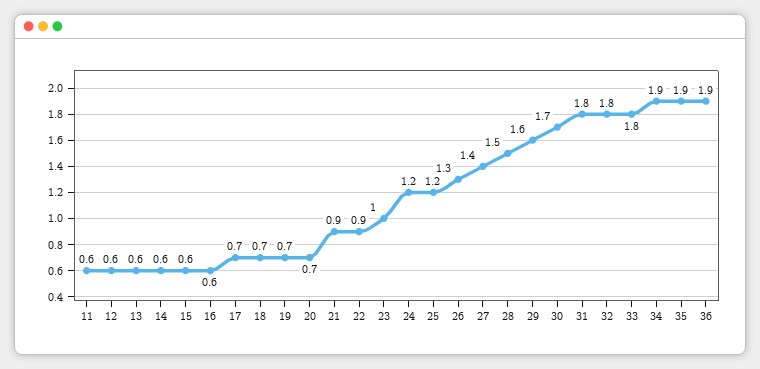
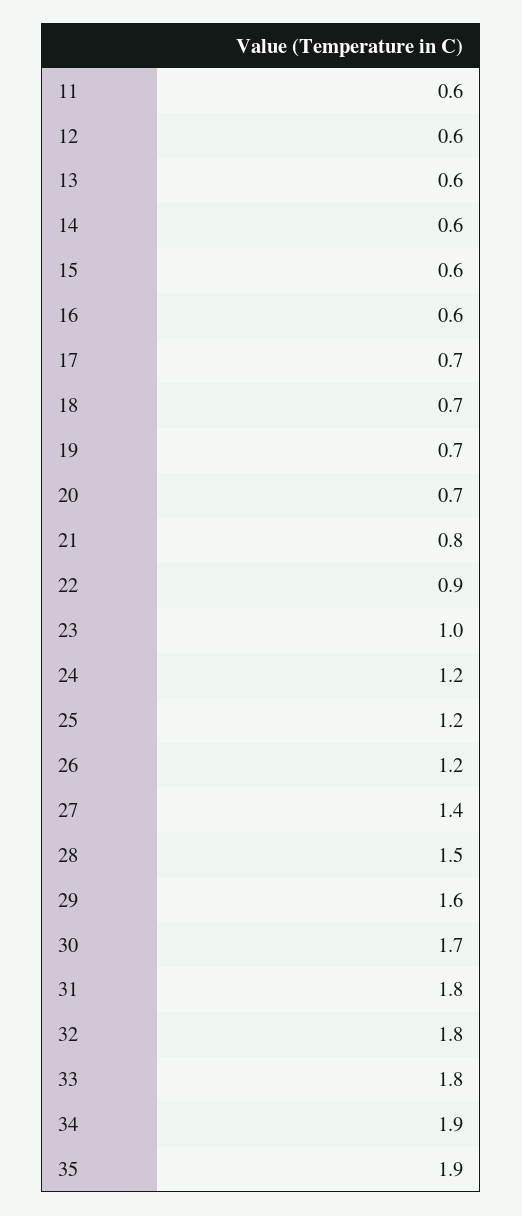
  {
    "11": 0.6,
    "12": 0.6,
    "13": 0.6,
    "14": 0.6,
    "15": 0.6,
    "16": 0.6,
    "17": 0.7,
    "18": 0.7,
    "19": 0.7,
    "20": 0.7,
-   "21": 0.9,
+   "21": 0.8,
    "22": 0.9,
    "23": 1,
    "24": 1.2,
    "25": 1.2,
-   "26": 1.3,
+   "26": 1.2,
    "27": 1.4,
    "28": 1.5,
    "29": 1.6,
    "30": 1.7,
    "31": 1.8,
    "32": 1.8,
    "33": 1.8,
    "34": 1.9,
-   "35": 1.9,
+   "35": 1.9
-   "36": 1.9
  }

